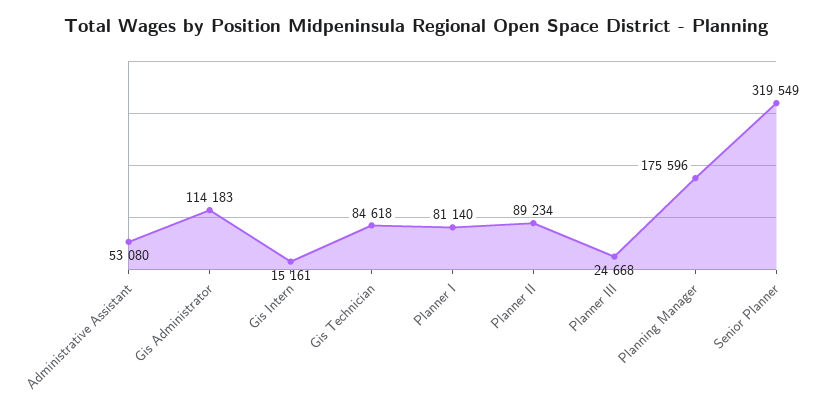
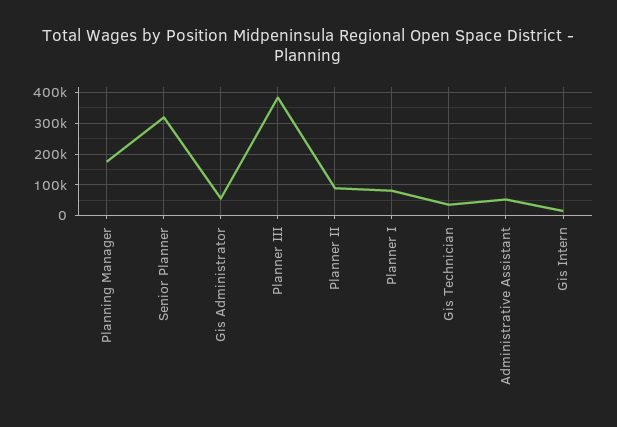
  {
    "Administrative Assistant": 53080,
-   "Gis Administrator": 114183,
+   "Gis Administrator": 60000,
    "Gis Intern": 15161,
-   "Gis Technician": 84618,
+   "Gis Technician": 40000,
    "Planner I": 81140,
    "Planner II": 89234,
-   "Planner III": 24668,
+   "Planner III": 380000,
    "Planning Manager": 175596,
    "Senior Planner": 319549
  }

